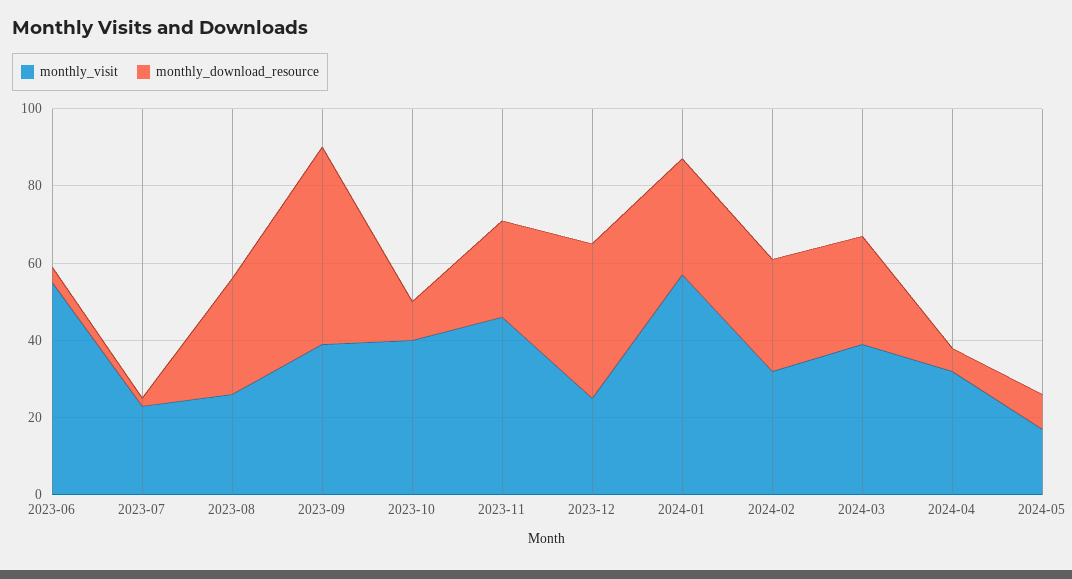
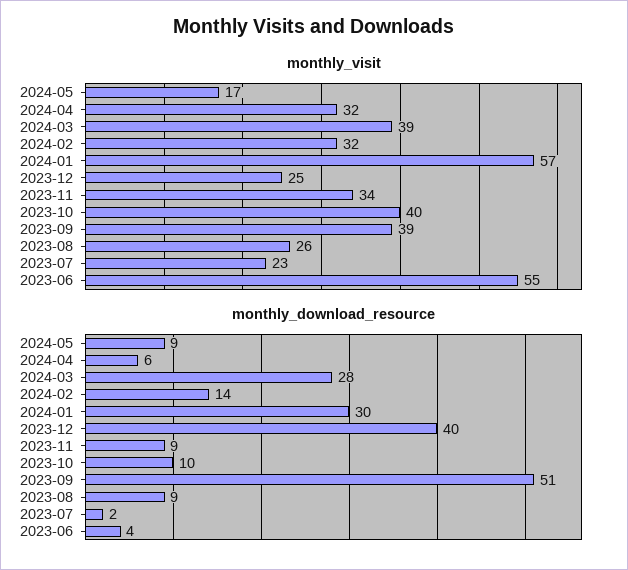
  {
    "monthly_visit": {
      "2023-06": 55,
      "2023-07": 23,
      "2023-08": 26,
      "2023-09": 39,
      "2023-10": 40,
-     "2023-11": 45,
+     "2023-11": 34,
      "2023-12": 25,
      "2024-01": 57,
      "2024-02": 32,
      "2024-03": 39,
      "2024-04": 32,
      "2024-05": 17
    },
    "monthly_download_resource": {
      "2023-06": 4,
      "2023-07": 2,
-     "2023-08": 30,
+     "2023-08": 9,
      "2023-09": 51,
      "2023-10": 10,
-     "2023-11": 25,
+     "2023-11": 9,
      "2023-12": 40,
      "2024-01": 30,
-     "2024-02": 30,
+     "2024-02": 14,
      "2024-03": 28,
      "2024-04": 6,
      "2024-05": 9
    }
  }

